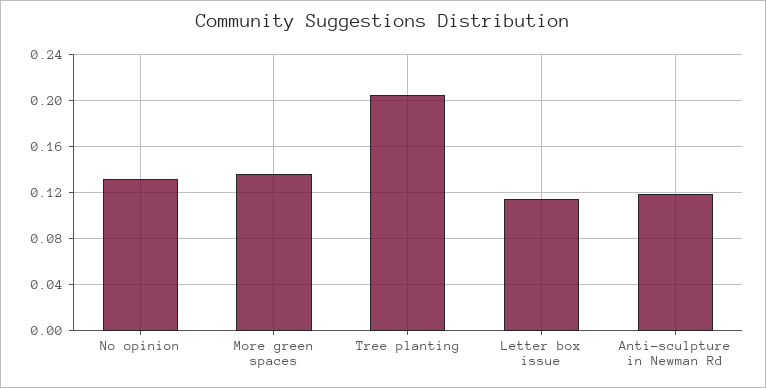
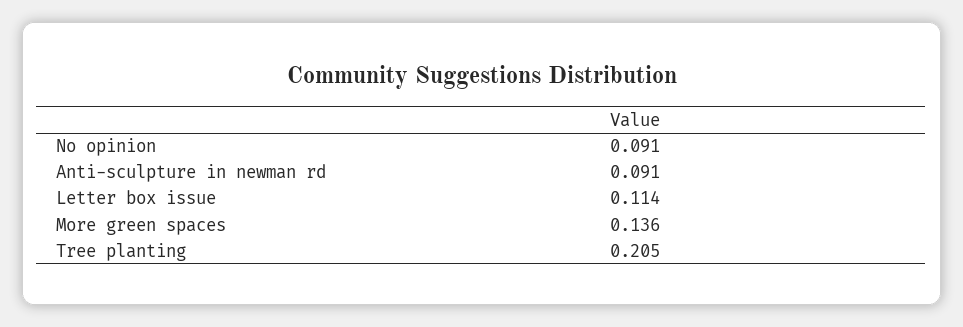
  {
-   "No opinion": 0.13,
+   "No opinion": 0.091,
    "More green spaces": 0.136,
    "Tree planting": 0.205,
    "Letter box issue": 0.114,
-   "Anti-sculpture in Newman Rd": 0.12
+   "Anti-sculpture in Newman Rd": 0.091
  }

